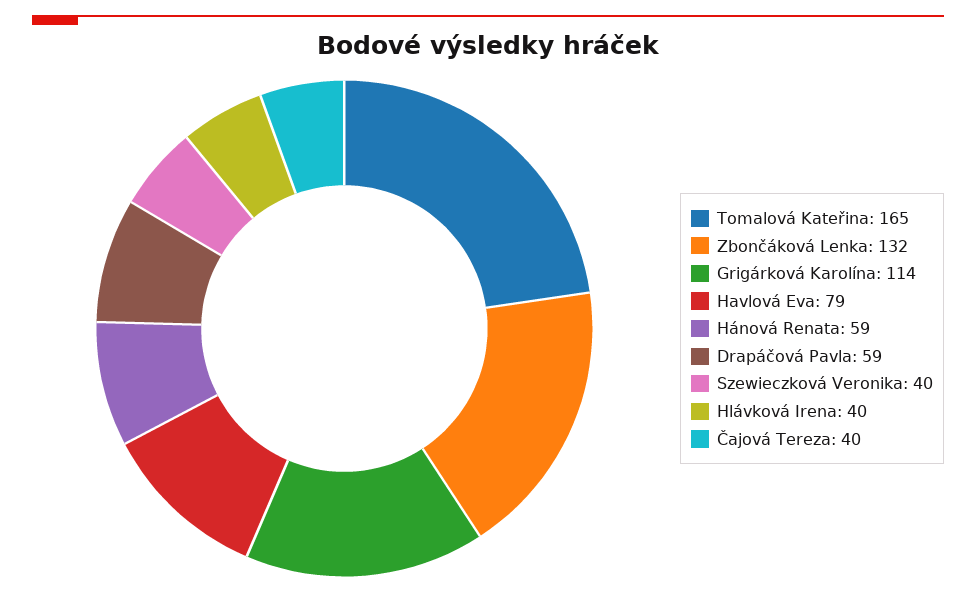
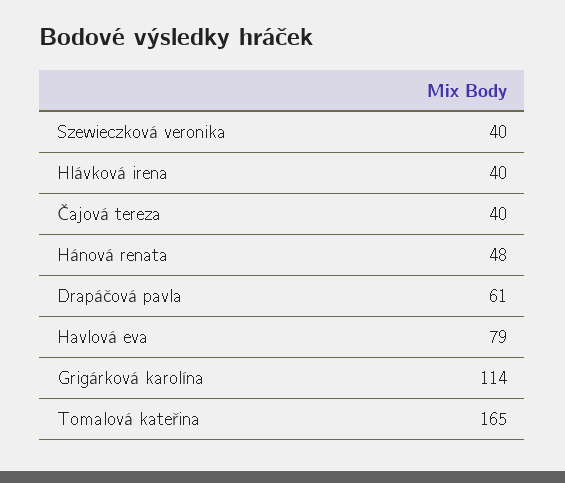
  {
    "Tomalová Kateřina": 165,
-   "Zbončáková Lenka": 132,
    "Grigárková Karolína": 114,
    "Havlová Eva": 79,
-   "Hánová Renata": 59,
+   "Hánová Renata": 48,
-   "Drapáčová Pavla": 59,
+   "Drapáčová Pavla": 61,
    "Szewieczková Veronika": 40,
    "Hlávková Irena": 40,
    "Čajová Tereza": 40
  }

